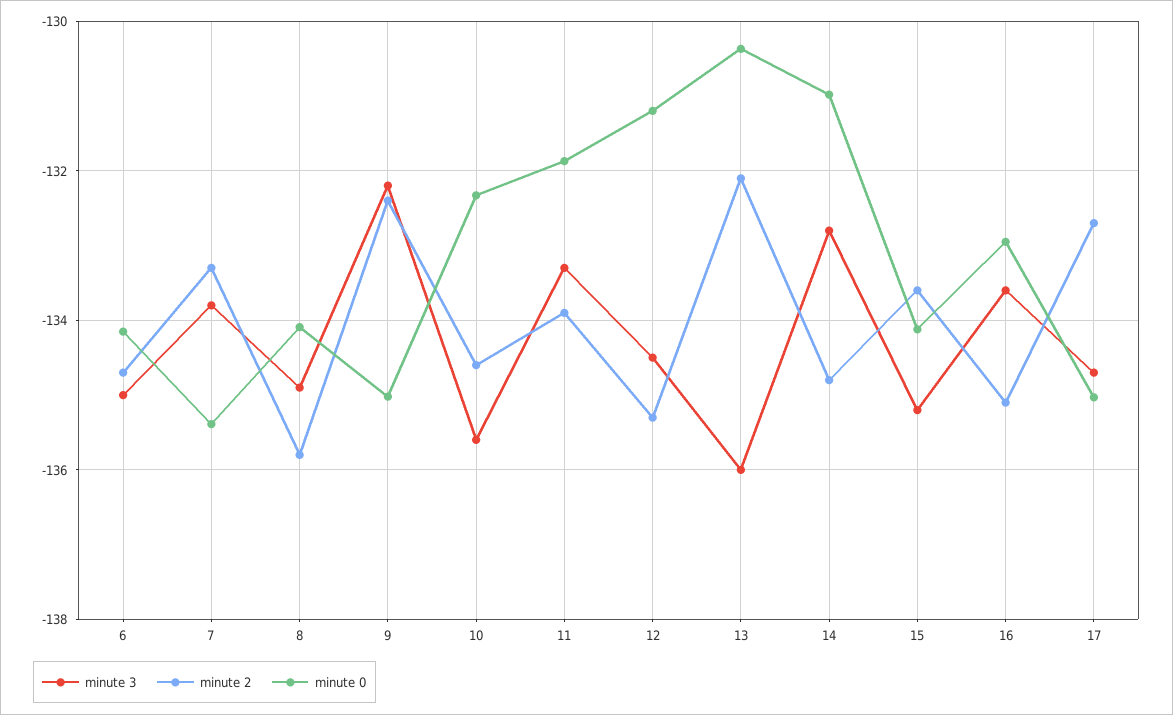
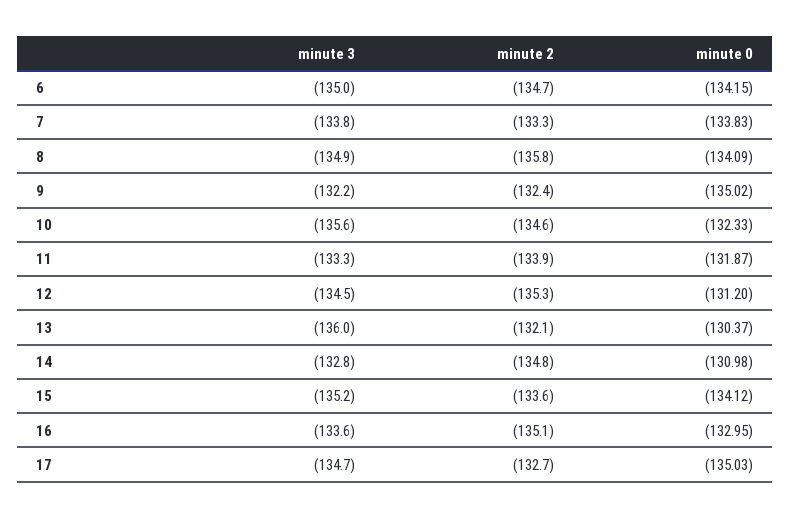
  {
    "minute 3": {
      "6": -135,
      "7": -133.8,
      "8": -134.9,
      "9": -132.2,
      "10": -135.6,
      "11": -133.3,
      "12": -134.5,
      "13": -136,
      "14": -132.8,
      "15": -135.2,
      "16": -133.6,
      "17": -134.7
    },
    "minute 2": {
      "6": -134.7,
      "7": -133.3,
      "8": -135.8,
      "9": -132.4,
      "10": -134.6,
      "11": -133.9,
      "12": -135.3,
      "13": -132.1,
      "14": -134.8,
      "15": -133.6,
      "16": -135.1,
      "17": -132.7
    },
    "minute 0": {
      "6": -134.15,
-     "7": -135.4,
+     "7": -133.83,
      "8": -134.09,
      "9": -135.02,
      "10": -132.33,
      "11": -131.87,
      "12": -131.2,
      "13": -130.37,
      "14": -130.98,
      "15": -134.12,
      "16": -132.95,
      "17": -135.03
    }
  }

